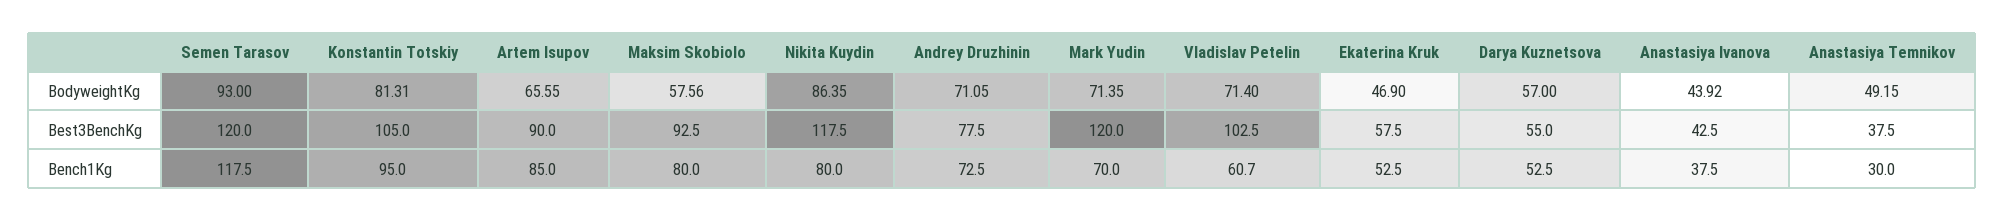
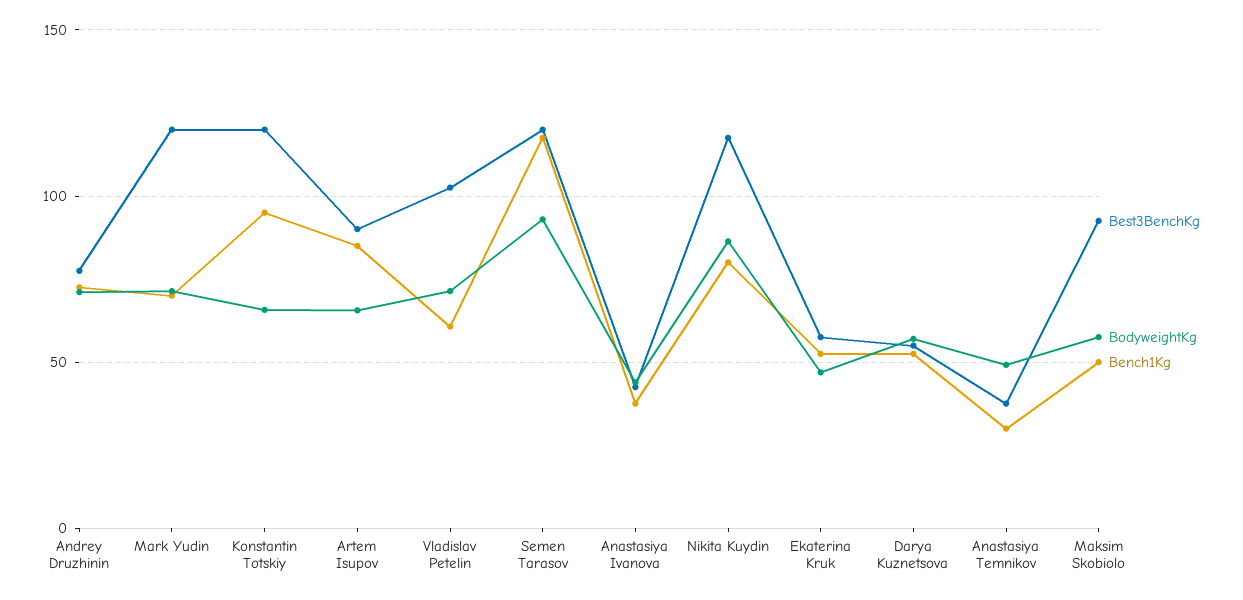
  {
    "BodyweightKg": {
      "Semen Tarasov": 93,
-     "Konstantin Totskiy": 81.31,
+     "Konstantin Totskiy": 65,
      "Artem Isupov": 65.55,
      "Maksim Skobiolo": 57.56,
      "Nikita Kuydin": 86.35,
      "Andrey Druzhinin": 71.05,
      "Mark Yudin": 71.35,
      "Vladislav Petelin": 71.4,
      "Ekaterina Kruk": 46.9,
      "Darya Kuznetsova": 57,
      "Anastasiya Ivanova": 43.92,
      "Anastasiya Temnikov": 49.15
    },
    "Best3BenchKg": {
      "Semen Tarasov": 120,
-     "Konstantin Totskiy": 105,
+     "Konstantin Totskiy": 120,
      "Artem Isupov": 90,
      "Maksim Skobiolo": 92.5,
      "Nikita Kuydin": 117.5,
      "Andrey Druzhinin": 77.5,
      "Mark Yudin": 120,
      "Vladislav Petelin": 102.5,
      "Ekaterina Kruk": 57.5,
      "Darya Kuznetsova": 55,
      "Anastasiya Ivanova": 42.5,
      "Anastasiya Temnikov": 37.5
    },
    "Bench1Kg": {
      "Semen Tarasov": 117.5,
      "Konstantin Totskiy": 95,
      "Artem Isupov": 85,
-     "Maksim Skobiolo": 80,
+     "Maksim Skobiolo": 50,
      "Nikita Kuydin": 80,
      "Andrey Druzhinin": 72.5,
      "Mark Yudin": 70,
      "Vladislav Petelin": 60.7,
      "Ekaterina Kruk": 52.5,
      "Darya Kuznetsova": 52.5,
      "Anastasiya Ivanova": 37.5,
      "Anastasiya Temnikov": 30
    }
  }

